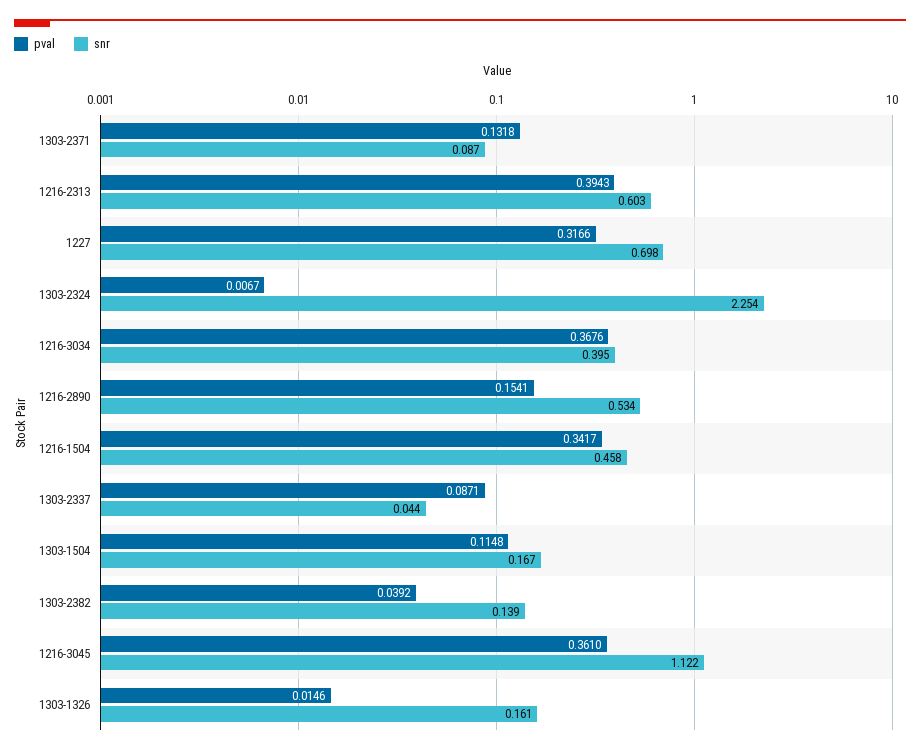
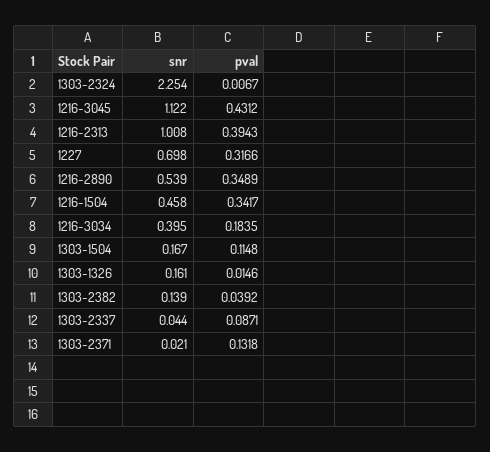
  {
    "pval": {
      "1303-2371": 0.1318,
      "1216-2313": 0.3943,
      "1227": 0.3166,
      "1303-2324": 0.0067,
-     "1216-3034": 0.3676,
+     "1216-3034": 0.1835,
-     "1216-2890": 0.1541,
+     "1216-2890": 0.3489,
      "1216-1504": 0.3417,
      "1303-2337": 0.0871,
      "1303-1504": 0.1148,
      "1303-2382": 0.0392,
-     "1216-3045": 0.361,
+     "1216-3045": 0.4312,
      "1303-1326": 0.0146
    },
    "snr": {
-     "1303-2371": 0.087,
+     "1303-2371": 0.021,
-     "1216-2313": 0.603,
+     "1216-2313": 1.008,
      "1227": 0.698,
      "1303-2324": 2.254,
      "1216-3034": 0.395,
-     "1216-2890": 0.534,
+     "1216-2890": 0.539,
      "1216-1504": 0.458,
      "1303-2337": 0.044,
      "1303-1504": 0.167,
      "1303-2382": 0.139,
      "1216-3045": 1.122,
      "1303-1326": 0.161
    }
  }

